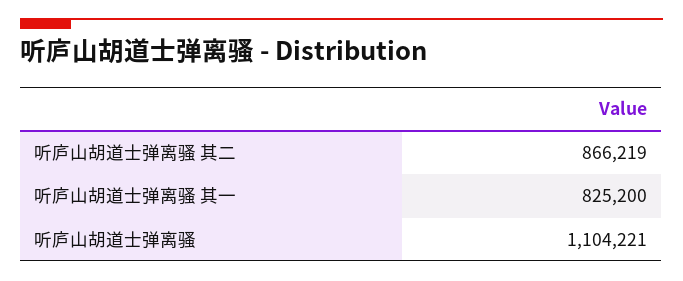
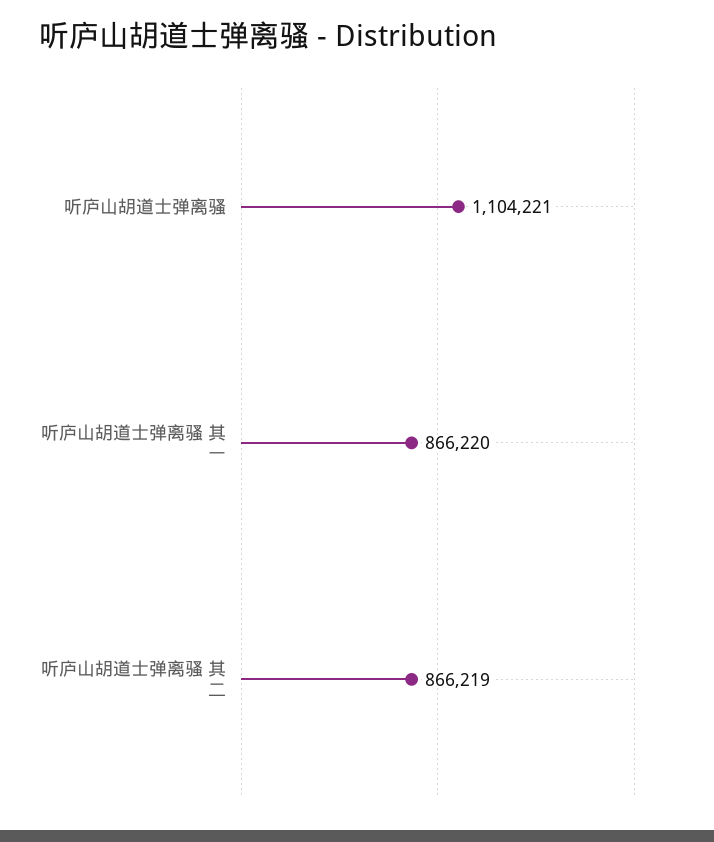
  {
    "听庐山胡道士弹离骚 其二": 866219,
-   "听庐山胡道士弹离骚 其一": 825200,
+   "听庐山胡道士弹离骚 其一": 866220,
    "听庐山胡道士弹离骚": 1104221
  }

